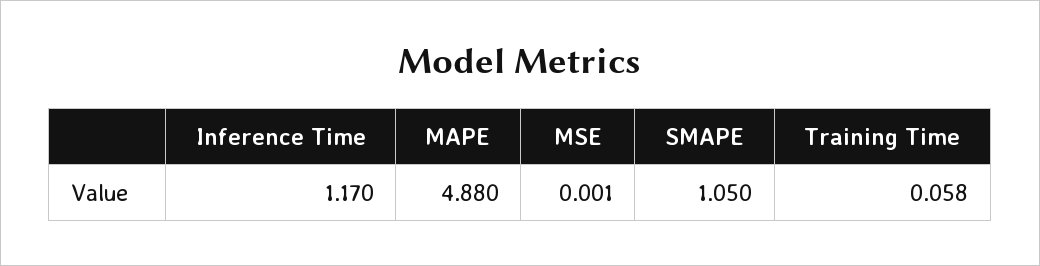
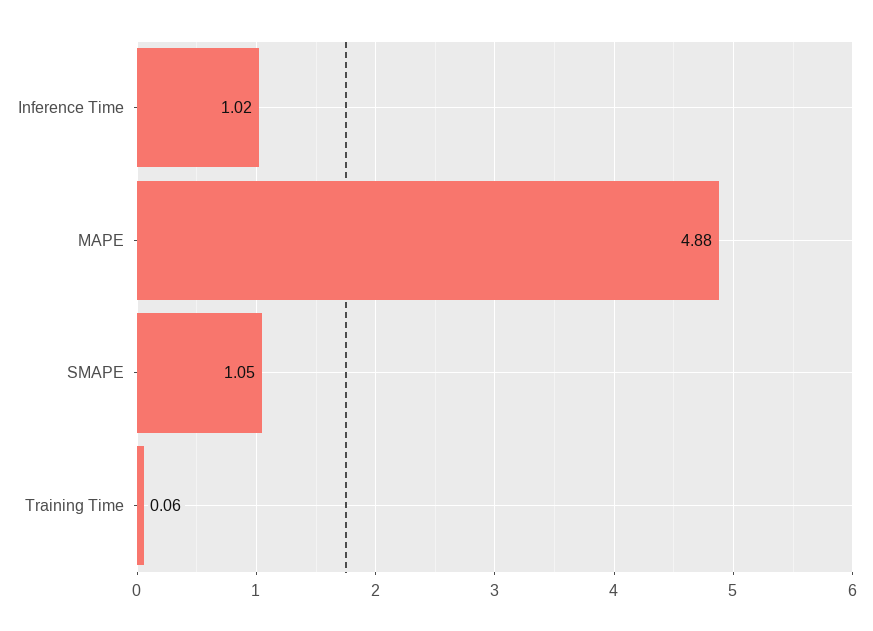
  {
-   "Inference Time": 1.17,
+   "Inference Time": 1.02,
    "MAPE": 4.88,
-   "MSE": 0.001,
    "SMAPE": 1.05,
    "Training Time": 0.058
  }

